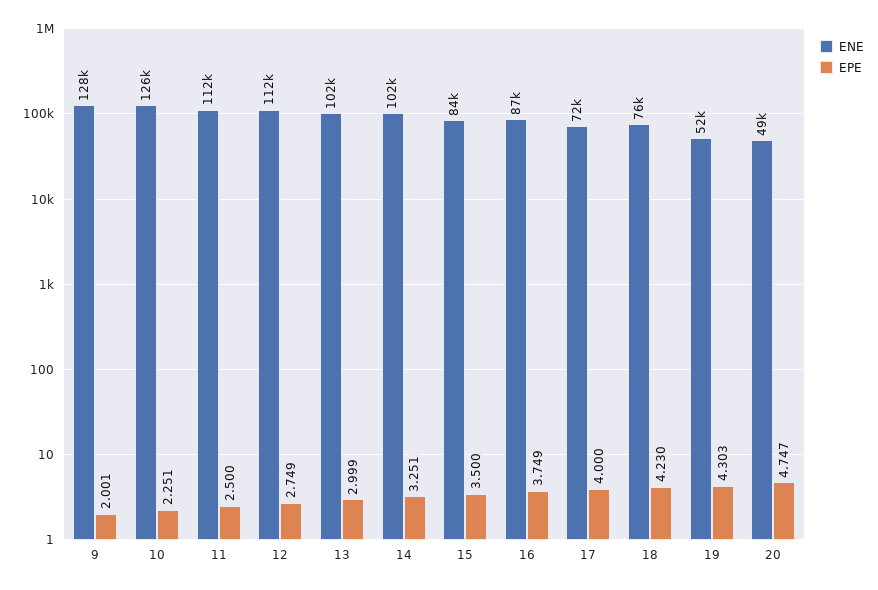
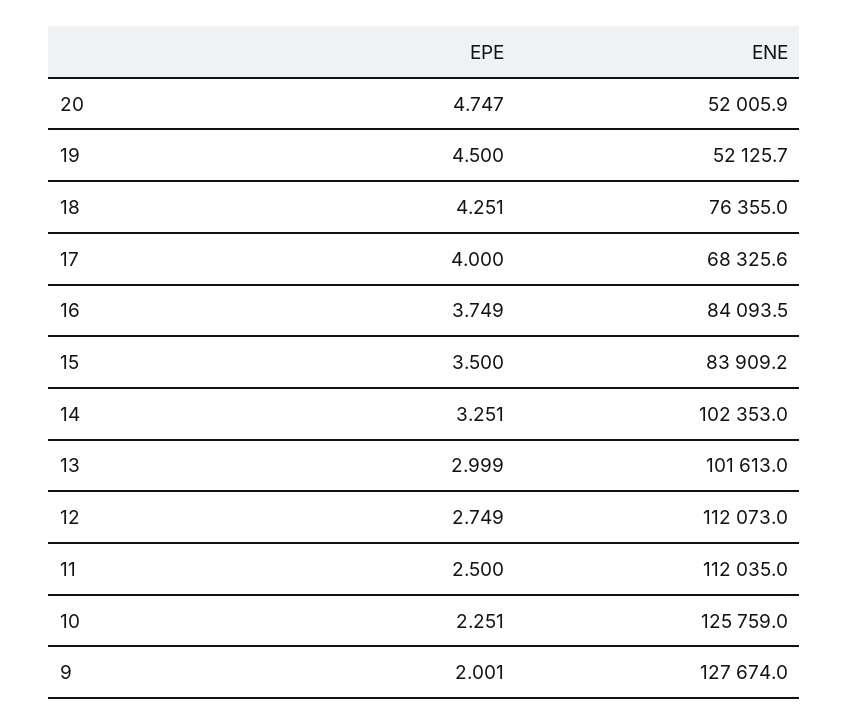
  {
    "ENE": {
      "9": 127674,
      "10": 125759,
      "11": 112035,
      "12": 112073,
      "13": 101613,
      "14": 102353,
      "15": 83909.2,
-     "16": 87000,
+     "16": 84093.5,
-     "17": 72000,
+     "17": 68325.6,
      "18": 76355,
      "19": 52125.7,
-     "20": 49000
+     "20": 52005.9
    },
    "EPE": {
      "9": 2.001,
      "10": 2.251,
      "11": 2.5,
      "12": 2.749,
      "13": 2.999,
      "14": 3.251,
      "15": 3.5,
      "16": 3.749,
      "17": 4,
-     "18": 4.23,
+     "18": 4.251,
-     "19": 4.303,
+     "19": 4.5,
      "20": 4.747
    }
  }

